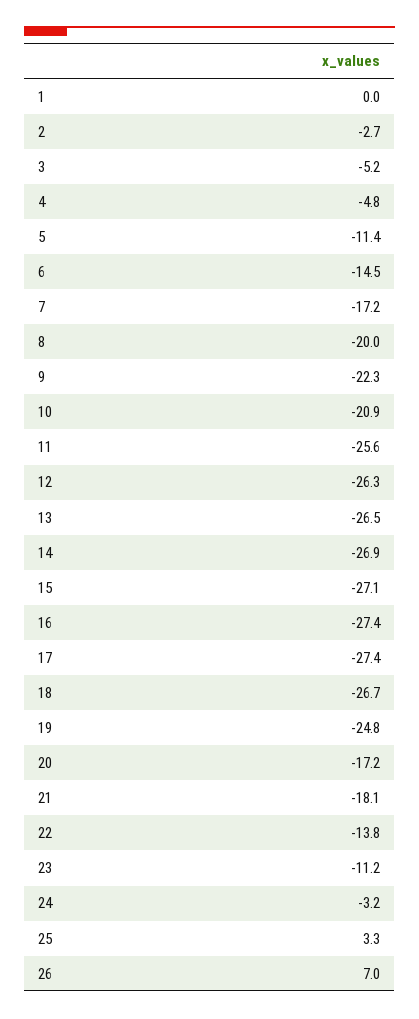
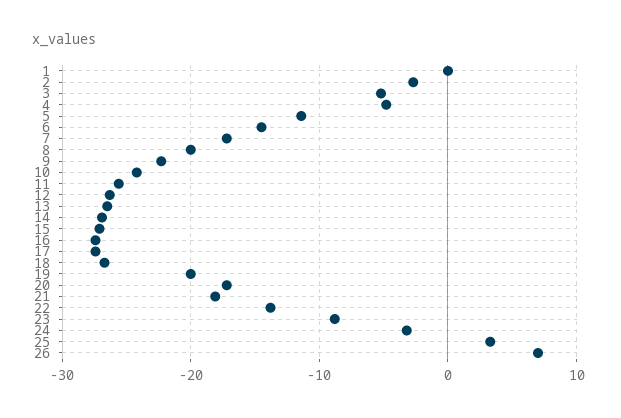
  {
    "1": 0,
    "2": -2.7,
    "3": -5.2,
    "4": -4.8,
    "5": -11.4,
    "6": -14.5,
    "7": -17.2,
    "8": -20,
    "9": -22.3,
-   "10": -20.9,
+   "10": -24,
    "11": -25.6,
    "12": -26.3,
    "13": -26.5,
    "14": -26.9,
    "15": -27.1,
    "16": -27.4,
    "17": -27.4,
    "18": -26.7,
-   "19": -24.8,
+   "19": -20,
    "20": -17.2,
    "21": -18.1,
    "22": -13.8,
-   "23": -11.2,
+   "23": -9,
    "24": -3.2,
    "25": 3.3,
    "26": 7
  }

